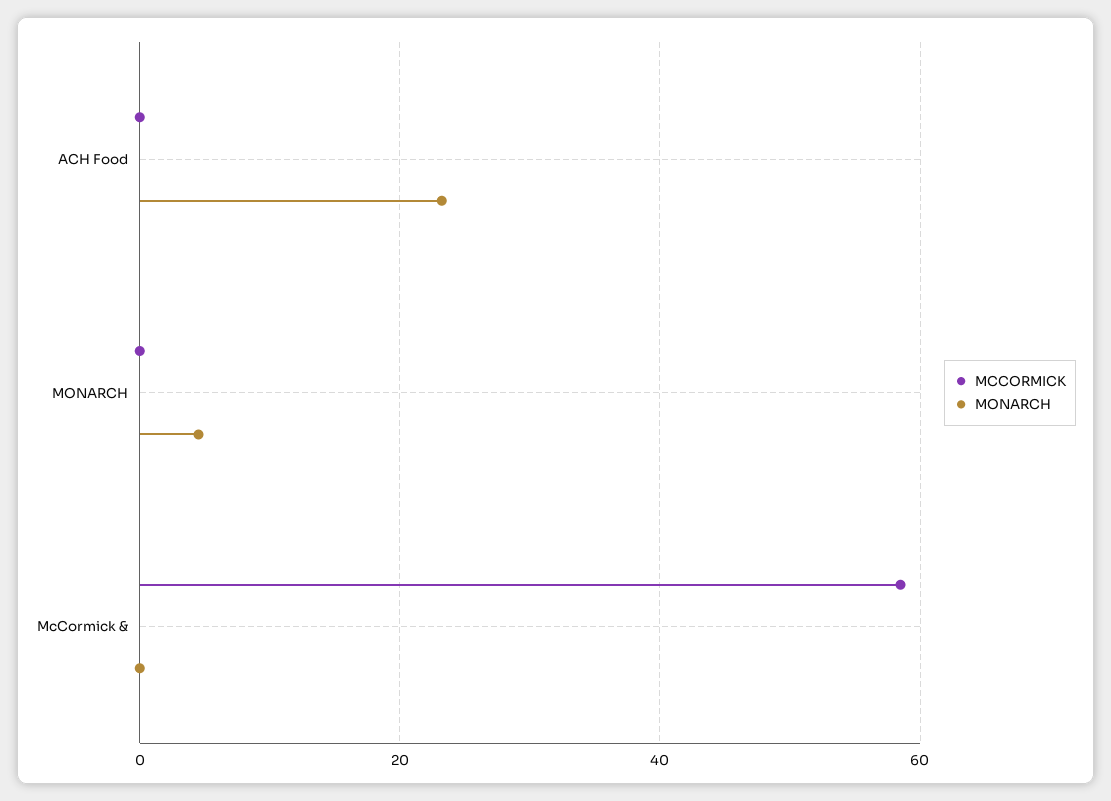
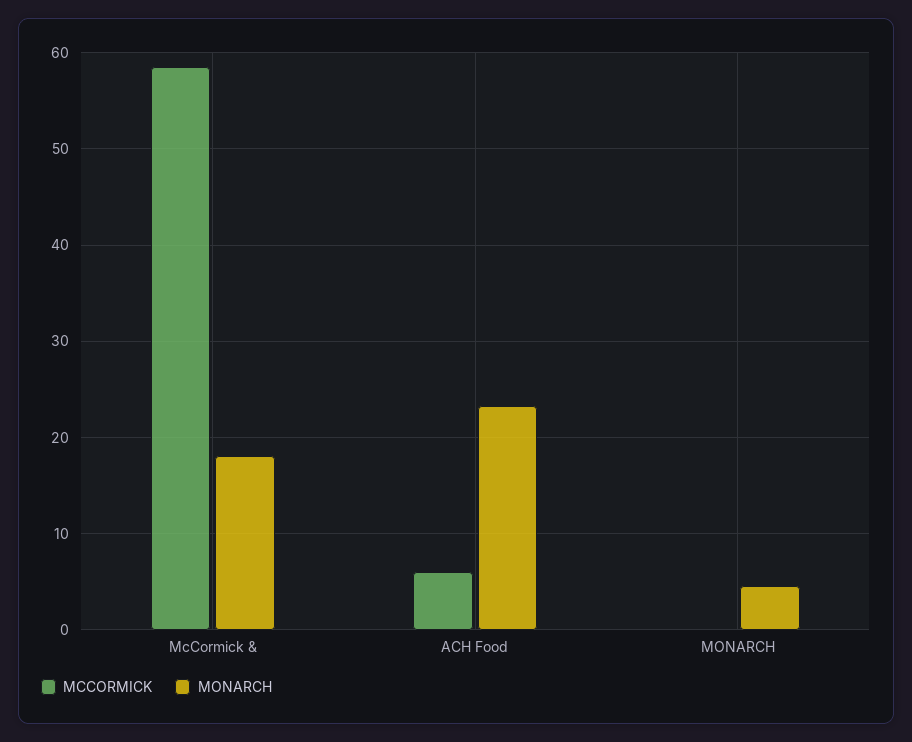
  {
    "MCCORMICK": {
-     "ACH Food": 0,
+     "ACH Food": 6,
      "MONARCH": 0,
      "McCormick &": 59
    },
    "MONARCH": {
      "ACH Food": 23,
      "MONARCH": 5,
-     "McCormick &": 0
+     "McCormick &": 18
    }
  }

